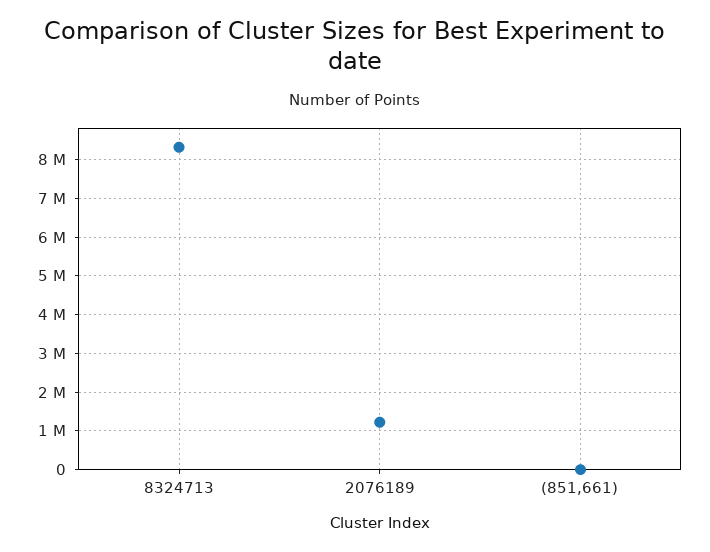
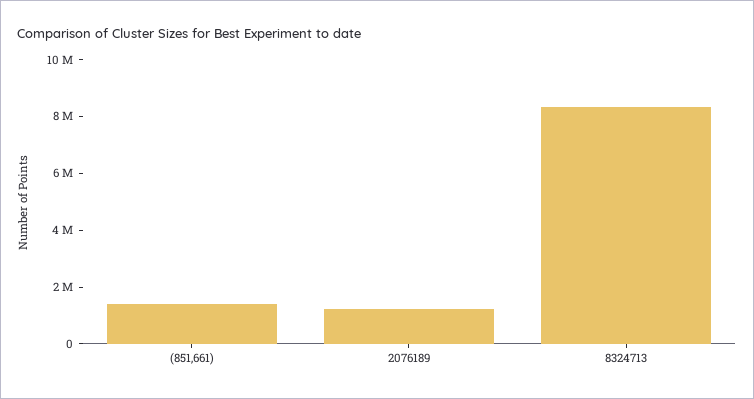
  {
    "8324713": 8400000,
    "2076189": 1200000,
-   "(851,661)": 0
+   "(851,661)": 1500000
  }

